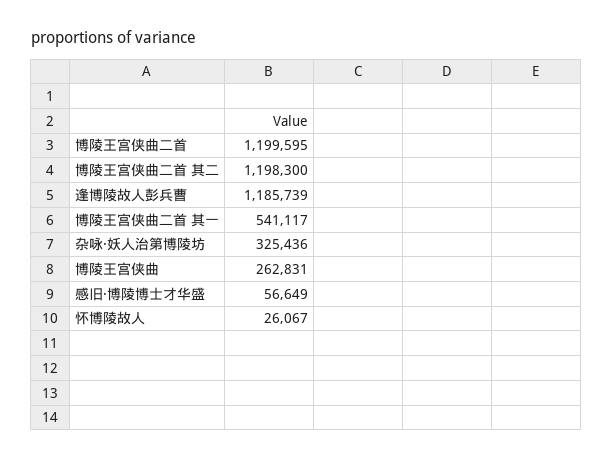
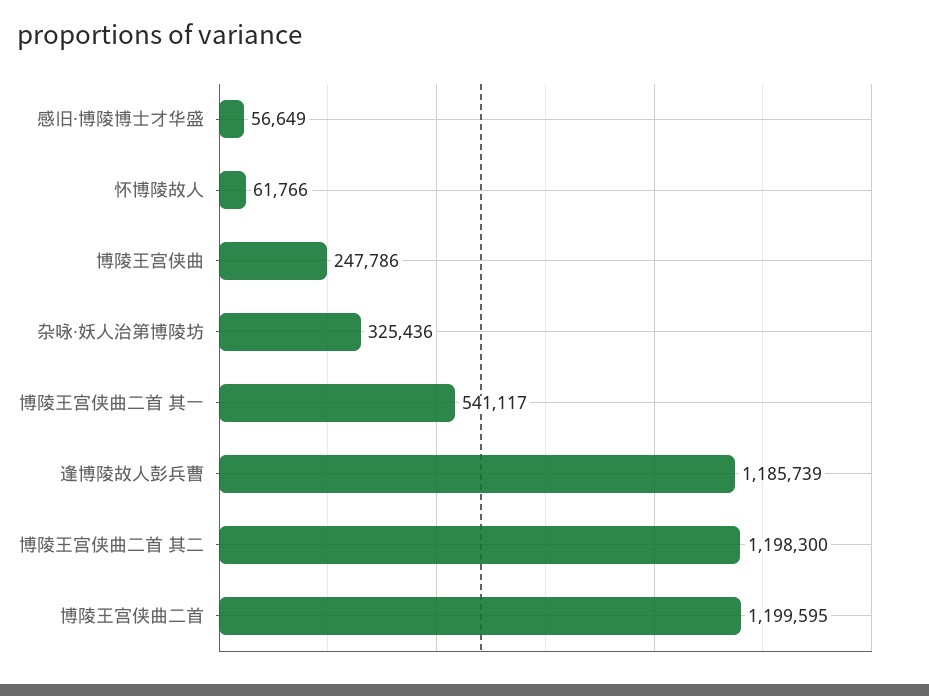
  {
    "博陵王宫侠曲二首": 1199595,
    "博陵王宫侠曲二首 其二": 1198300,
    "逢博陵故人彭兵曹": 1185739,
    "博陵王宫侠曲二首 其一": 541117,
    "杂咏·妖人治第博陵坊": 325436,
-   "博陵王宫侠曲": 262831,
+   "博陵王宫侠曲": 247786,
    "感旧·博陵博士才华盛": 56649,
-   "怀博陵故人": 26067
+   "怀博陵故人": 61766
  }

